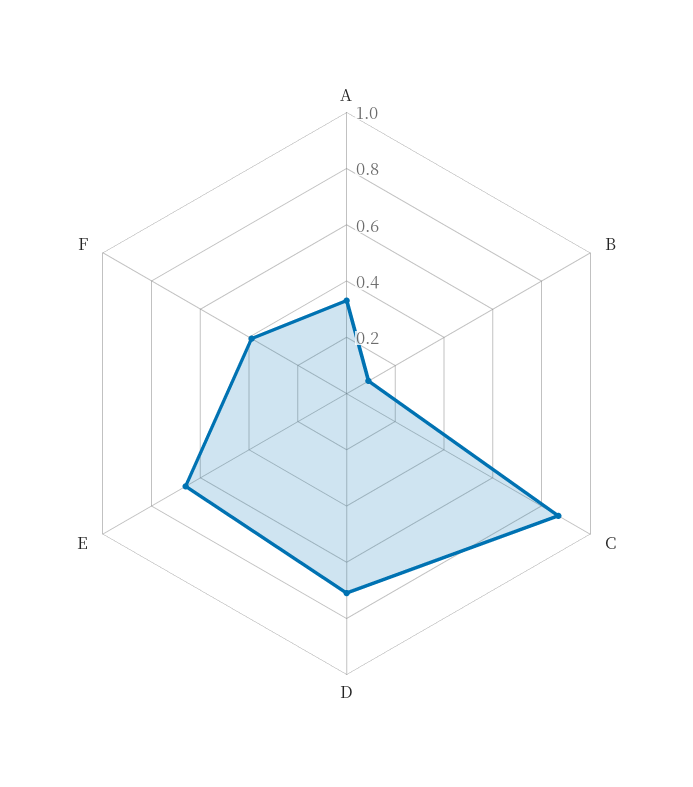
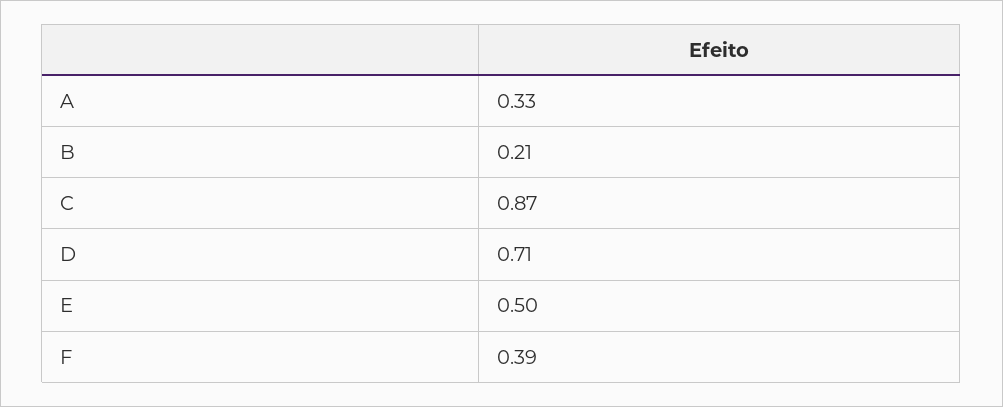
  {
    "A": 0.33,
-   "B": 0.1,
+   "B": 0.21,
    "C": 0.87,
    "D": 0.71,
-   "E": 0.65,
+   "E": 0.5,
    "F": 0.39
  }

